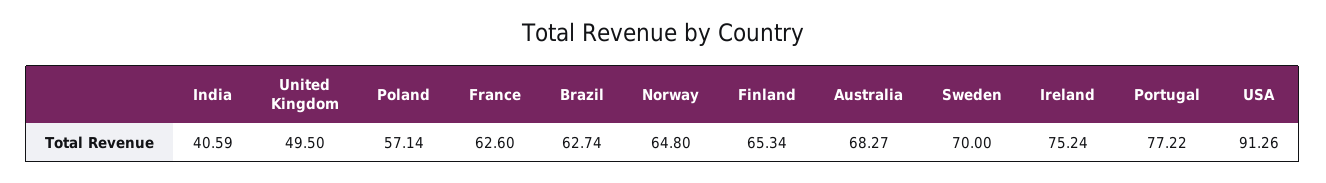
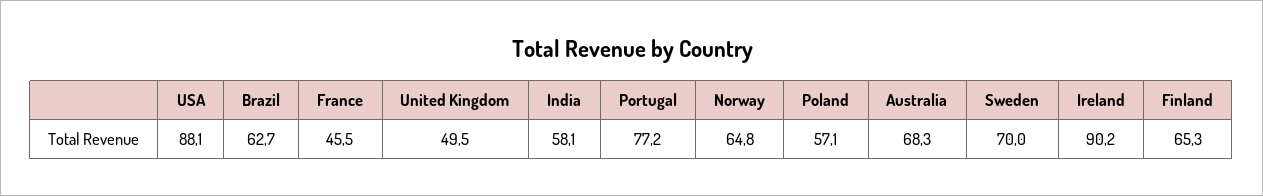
  {
-   "India": 40.59,
+   "India": 58.1,
    "United Kingdom": 49.5,
    "Poland": 57.14,
-   "France": 62.6,
+   "France": 45.5,
    "Brazil": 62.74,
    "Norway": 64.8,
    "Finland": 65.34,
    "Australia": 68.27,
    "Sweden": 70,
-   "Ireland": 75.24,
+   "Ireland": 90.2,
    "Portugal": 77.22,
-   "USA": 91.26
+   "USA": 88.1
  }

